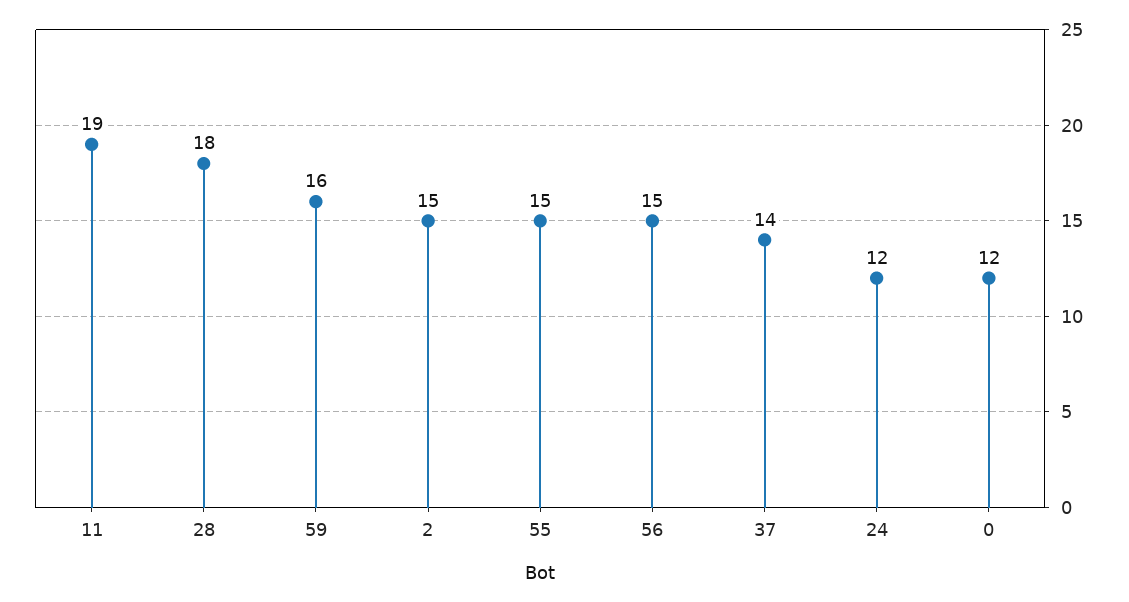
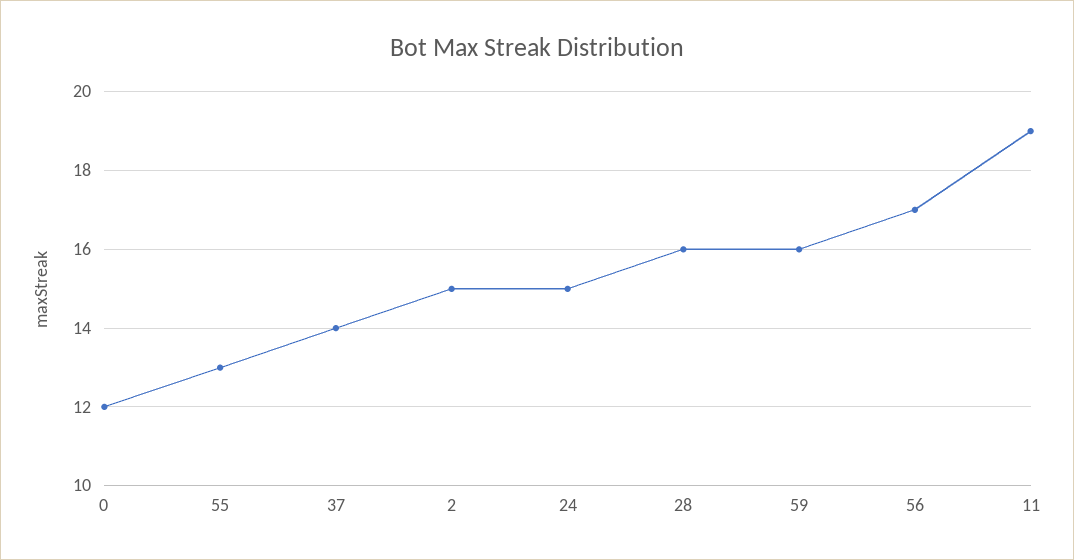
  {
    "11": 19,
-   "28": 18,
+   "28": 16,
    "59": 16,
    "2": 15,
-   "55": 15,
+   "55": 13,
-   "56": 15,
+   "56": 17,
    "37": 14,
-   "24": 12,
+   "24": 15,
    "0": 12
  }

